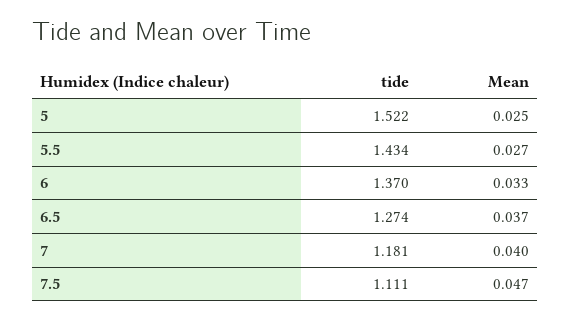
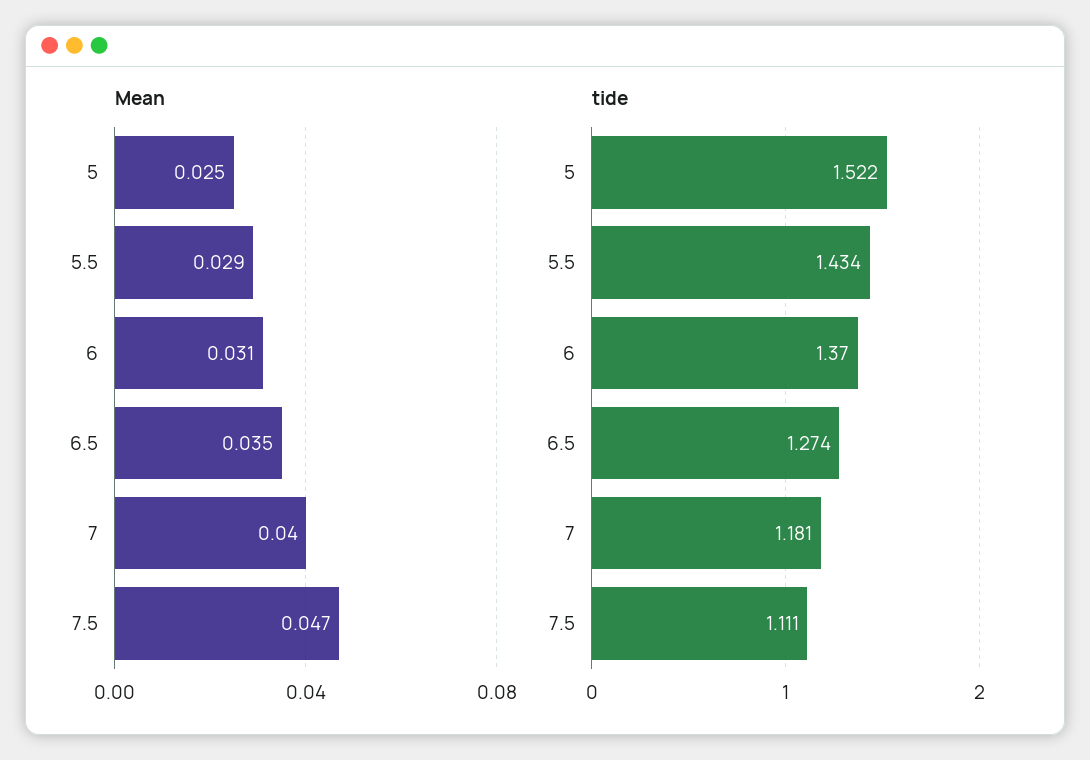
  {
    "tide": {
      "5": 1.522,
      "5.5": 1.434,
      "6": 1.37,
      "6.5": 1.274,
      "7": 1.181,
      "7.5": 1.111
    },
    "Mean": {
      "5": 0.025,
-     "5.5": 0.027,
+     "5.5": 0.029,
-     "6": 0.033,
+     "6": 0.031,
-     "6.5": 0.037,
+     "6.5": 0.035,
      "7": 0.04,
      "7.5": 0.047
    }
  }

